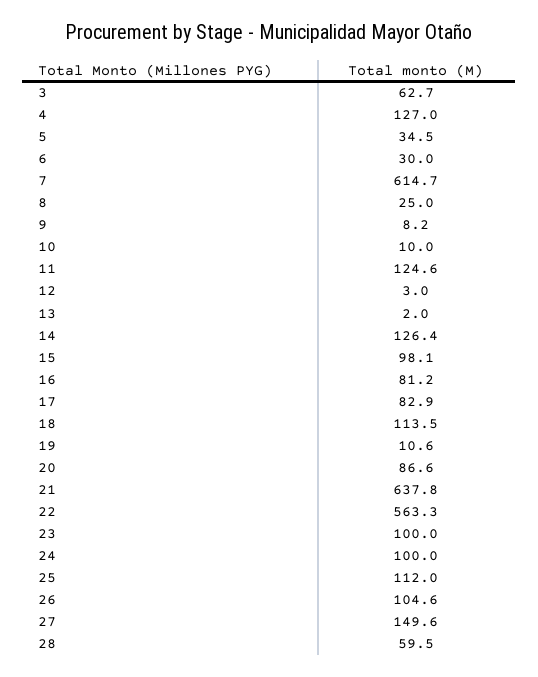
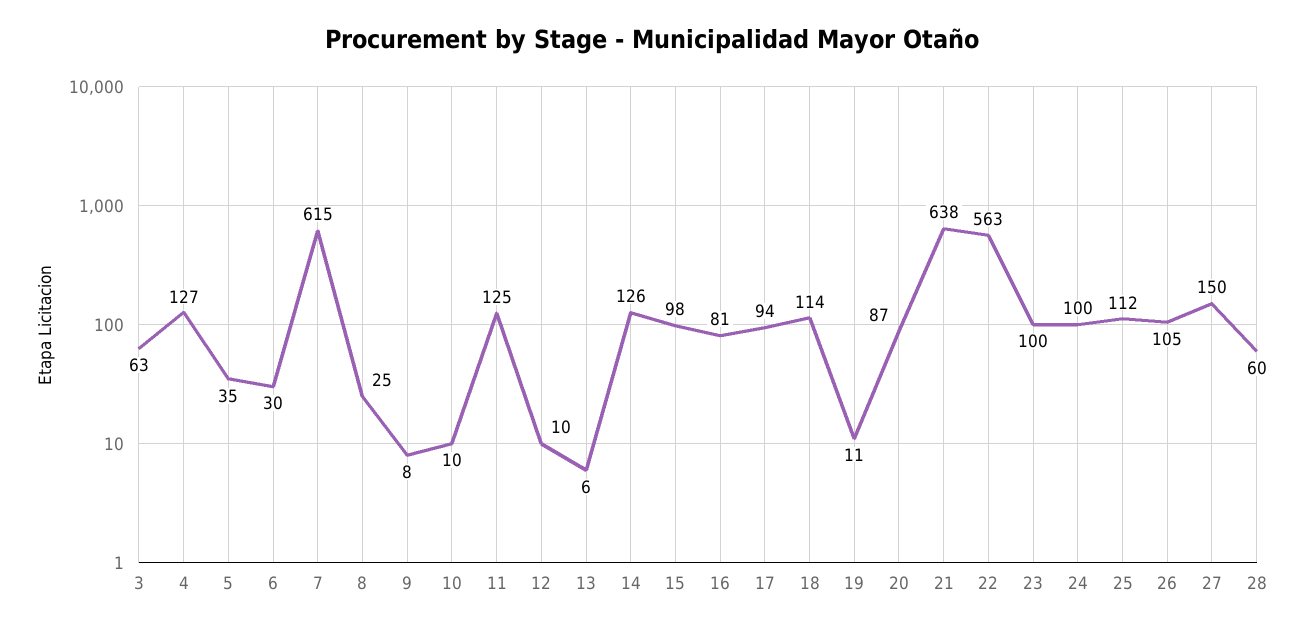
  {
    "3": 62.7,
    "4": 127,
    "5": 34.5,
    "6": 30,
    "7": 614.7,
    "8": 25,
    "9": 8.2,
    "10": 10,
    "11": 124.6,
-   "12": 3,
+   "12": 10,
-   "13": 2,
+   "13": 6,
    "14": 126.4,
    "15": 98.1,
    "16": 81.2,
-   "17": 82.9,
+   "17": 94,
    "18": 113.5,
    "19": 10.6,
    "20": 86.6,
    "21": 637.8,
    "22": 563.3,
    "23": 100,
    "24": 100,
    "25": 112,
    "26": 104.6,
    "27": 149.6,
    "28": 59.5
  }

